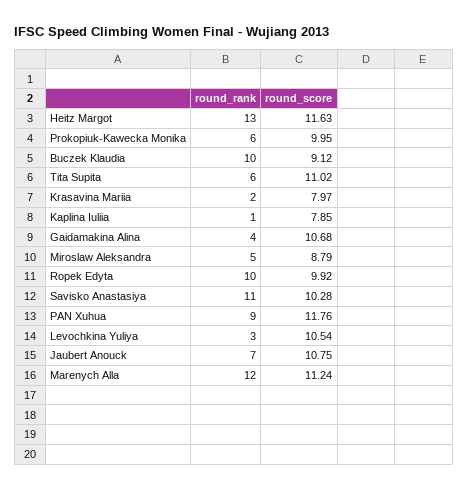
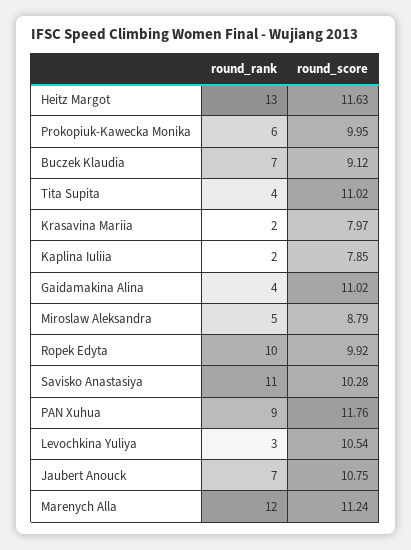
  {
    "round_rank": {
      "Heitz Margot": 13,
      "Prokopiuk-Kawecka Monika": 6,
-     "Buczek Klaudia": 10,
+     "Buczek Klaudia": 7,
-     "Tita Supita": 6,
+     "Tita Supita": 4,
      "Krasavina Mariia": 2,
-     "Kaplina Iuliia": 1,
+     "Kaplina Iuliia": 2,
      "Gaidamakina Alina": 4,
      "Miroslaw Aleksandra": 5,
      "Ropek Edyta": 10,
      "Savisko Anastasiya": 11,
      "PAN Xuhua": 9,
      "Levochkina Yuliya": 3,
      "Jaubert Anouck": 7,
      "Marenych Alla": 12
    },
    "round_score": {
      "Heitz Margot": 11.63,
      "Prokopiuk-Kawecka Monika": 9.95,
      "Buczek Klaudia": 9.12,
      "Tita Supita": 11.02,
      "Krasavina Mariia": 7.97,
      "Kaplina Iuliia": 7.85,
-     "Gaidamakina Alina": 10.68,
+     "Gaidamakina Alina": 11.02,
      "Miroslaw Aleksandra": 8.79,
      "Ropek Edyta": 9.92,
      "Savisko Anastasiya": 10.28,
      "PAN Xuhua": 11.76,
      "Levochkina Yuliya": 10.54,
      "Jaubert Anouck": 10.75,
      "Marenych Alla": 11.24
    }
  }

